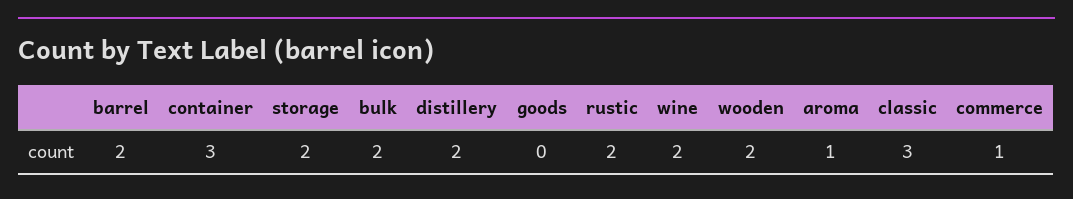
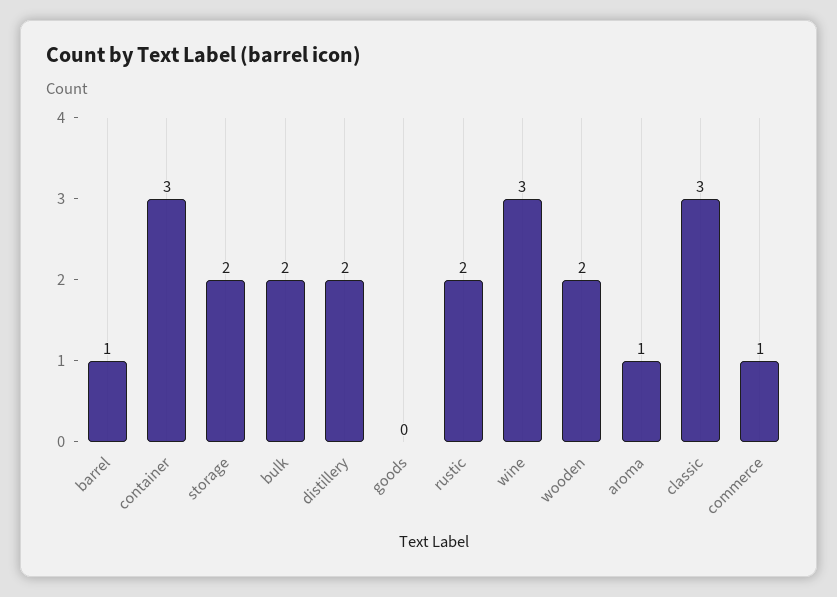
  {
-   "barrel": 2,
+   "barrel": 1,
    "container": 3,
    "storage": 2,
    "bulk": 2,
    "distillery": 2,
    "goods": 0,
    "rustic": 2,
-   "wine": 2,
+   "wine": 3,
    "wooden": 2,
    "aroma": 1,
    "classic": 3,
    "commerce": 1
  }

